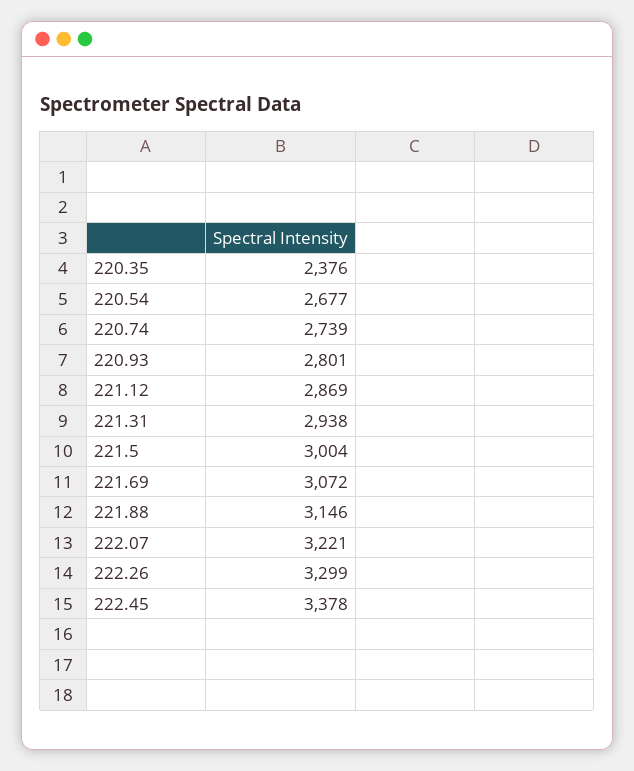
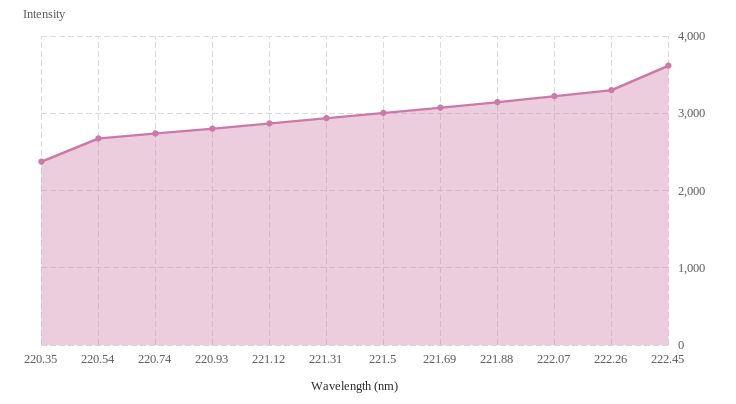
  {
    "220.35": 2376,
    "220.54": 2677,
    "220.74": 2739,
    "220.93": 2801,
    "221.12": 2869,
    "221.31": 2938,
    "221.5": 3004,
    "221.69": 3072,
    "221.88": 3146,
    "222.07": 3221,
    "222.26": 3299,
-   "222.45": 3378
+   "222.45": 3600
  }

